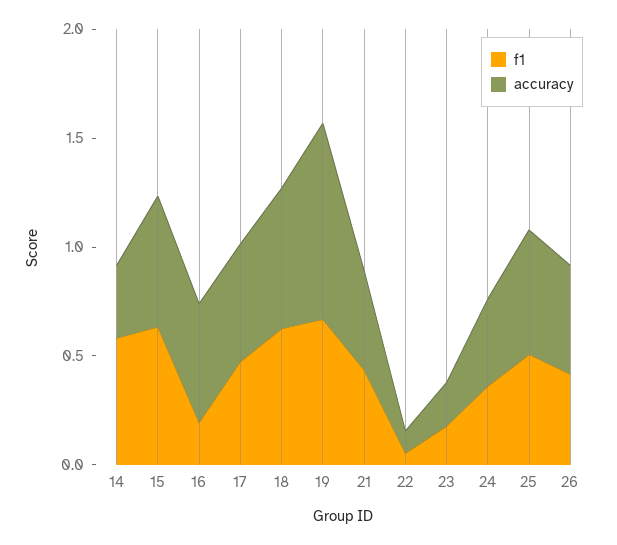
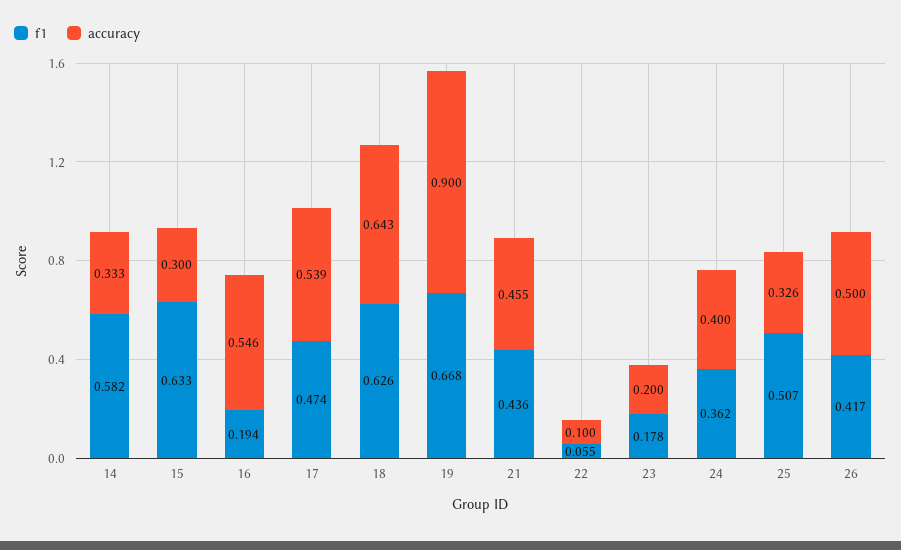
  {
    "f1": {
      "14": 0.582,
      "15": 0.633,
      "16": 0.194,
      "17": 0.474,
      "18": 0.626,
      "19": 0.668,
      "21": 0.436,
      "22": 0.055,
      "23": 0.178,
      "24": 0.362,
      "25": 0.507,
      "26": 0.417
    },
    "accuracy": {
      "14": 0.333,
-     "15": 0.6,
+     "15": 0.3,
      "16": 0.546,
      "17": 0.539,
      "18": 0.643,
      "19": 0.9,
      "21": 0.455,
      "22": 0.1,
      "23": 0.2,
      "24": 0.4,
-     "25": 0.6,
+     "25": 0.326,
      "26": 0.5
    }
  }

